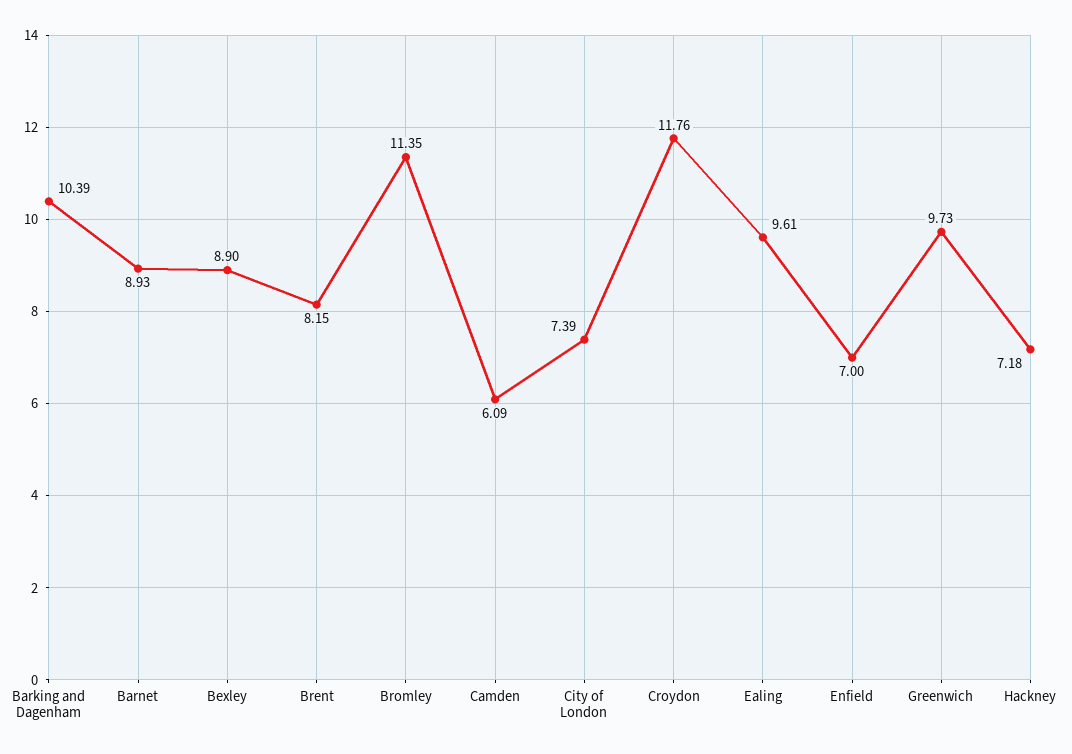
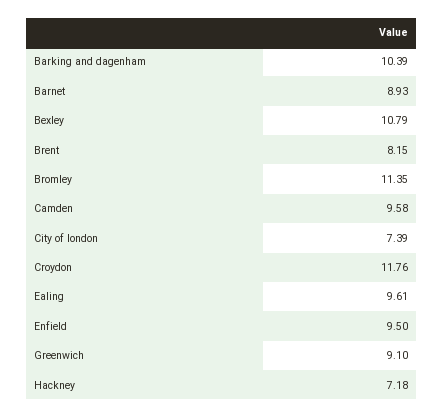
  {
    "Barking and Dagenham": 10.39,
    "Barnet": 8.93,
-   "Bexley": 8.9,
+   "Bexley": 10.79,
    "Brent": 8.15,
    "Bromley": 11.35,
-   "Camden": 6.09,
+   "Camden": 9.58,
    "City of London": 7.39,
    "Croydon": 11.76,
    "Ealing": 9.61,
-   "Enfield": 7,
+   "Enfield": 9.5,
-   "Greenwich": 9.73,
+   "Greenwich": 9.1,
    "Hackney": 7.18
  }

